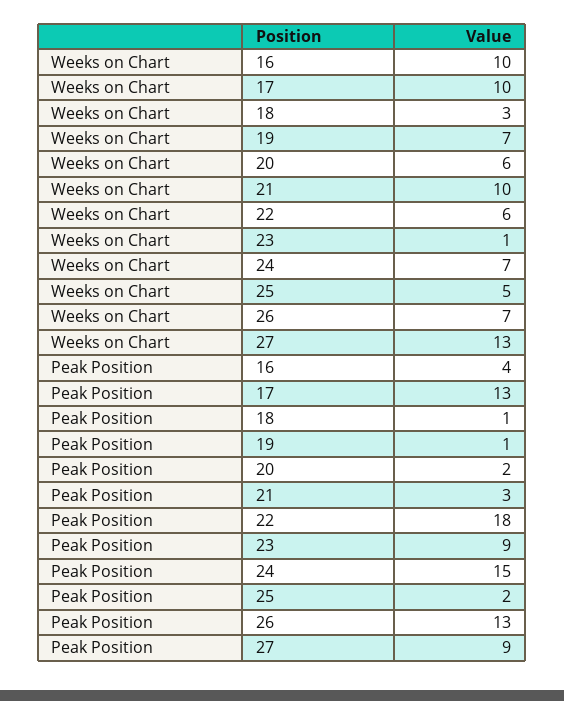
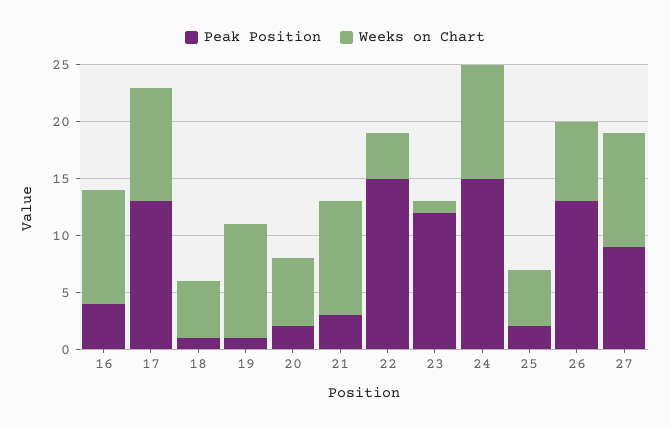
  {
    "Weeks on Chart": {
      "16": 10,
      "17": 10,
-     "18": 3,
+     "18": 5,
-     "19": 7,
+     "19": 10,
      "20": 6,
      "21": 10,
-     "22": 6,
+     "22": 4,
      "23": 1,
-     "24": 7,
+     "24": 10,
      "25": 5,
      "26": 7,
-     "27": 13
+     "27": 10
    },
    "Peak Position": {
      "16": 4,
      "17": 13,
      "18": 1,
      "19": 1,
      "20": 2,
      "21": 3,
-     "22": 18,
+     "22": 15,
-     "23": 9,
+     "23": 12,
      "24": 15,
      "25": 2,
      "26": 13,
      "27": 9
    }
  }

